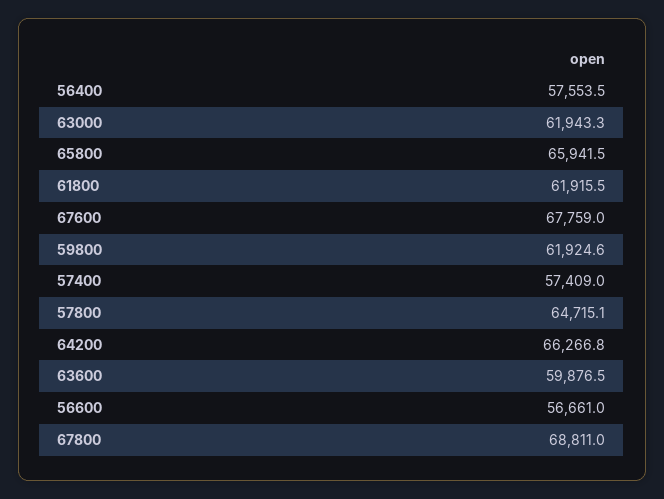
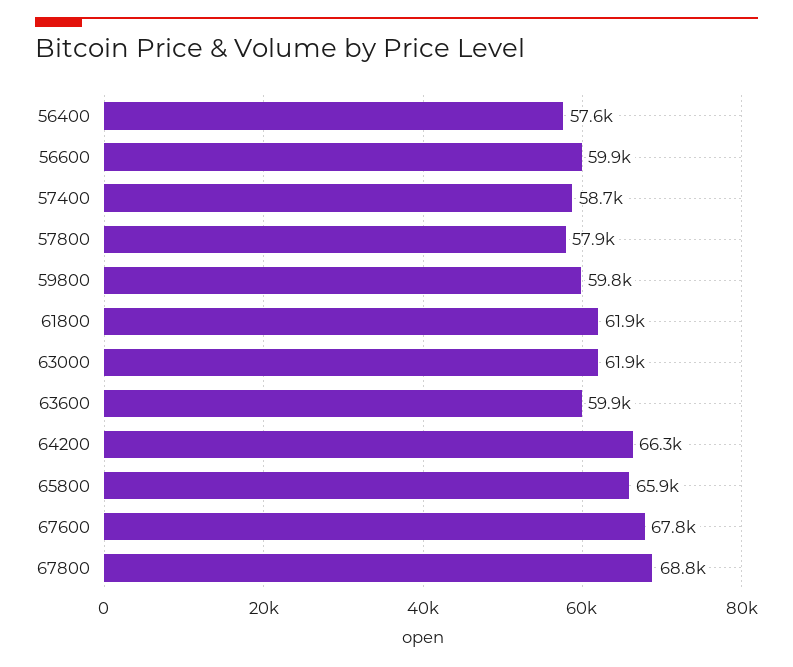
  {
    "56400": 57553.5,
    "63000": 61943.3,
    "65800": 65941.5,
    "61800": 61915.5,
    "67600": 67759,
-   "59800": 61924.6,
+   "59800": 59800,
-   "57400": 57409,
+   "57400": 58700,
-   "57800": 64715.1,
+   "57800": 57900,
    "64200": 66266.8,
    "63600": 59876.5,
-   "56600": 56661,
+   "56600": 59900,
    "67800": 68811
  }

